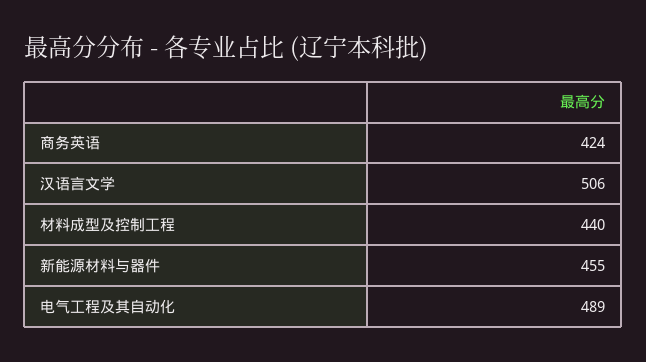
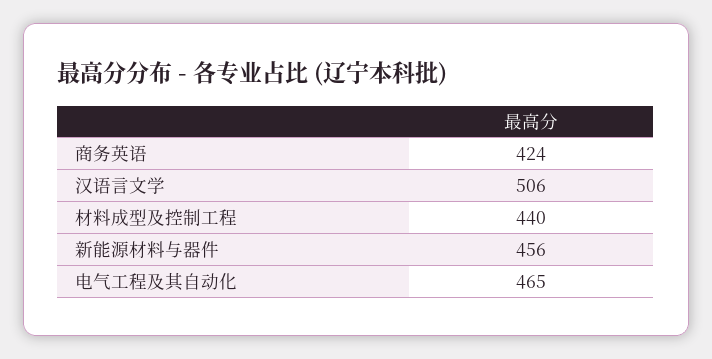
  {
    "商务英语": 424,
    "汉语言文学": 506,
    "材料成型及控制工程": 440,
-   "新能源材料与器件": 455,
+   "新能源材料与器件": 456,
-   "电气工程及其自动化": 489
+   "电气工程及其自动化": 465
  }

